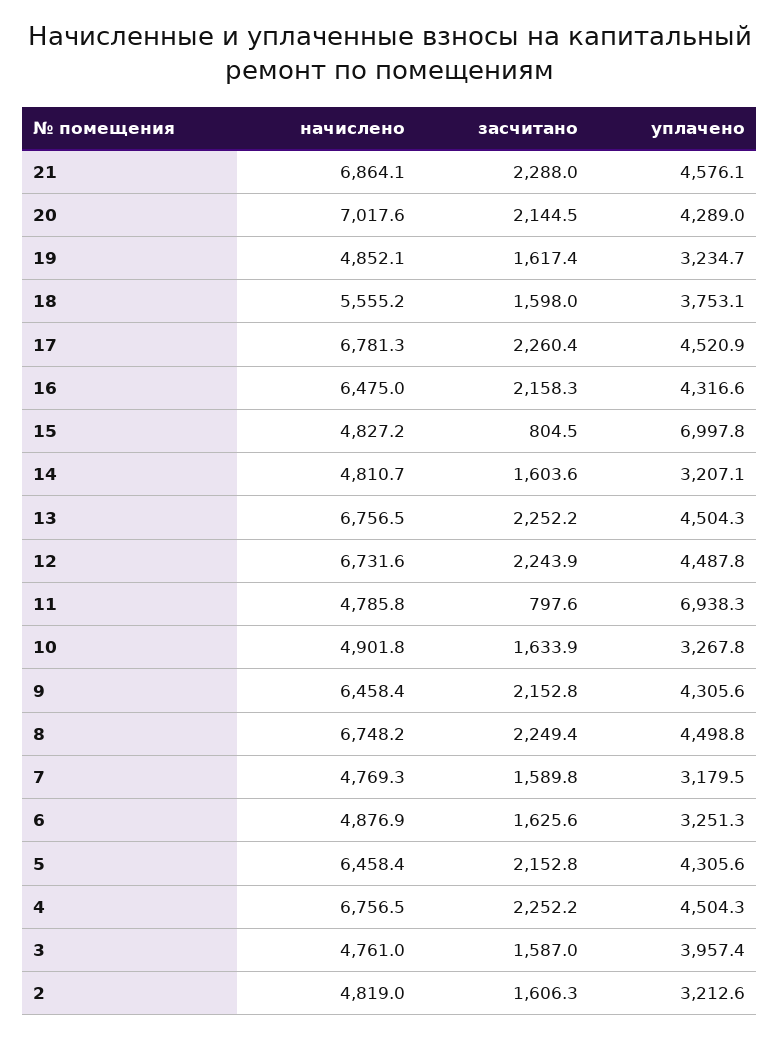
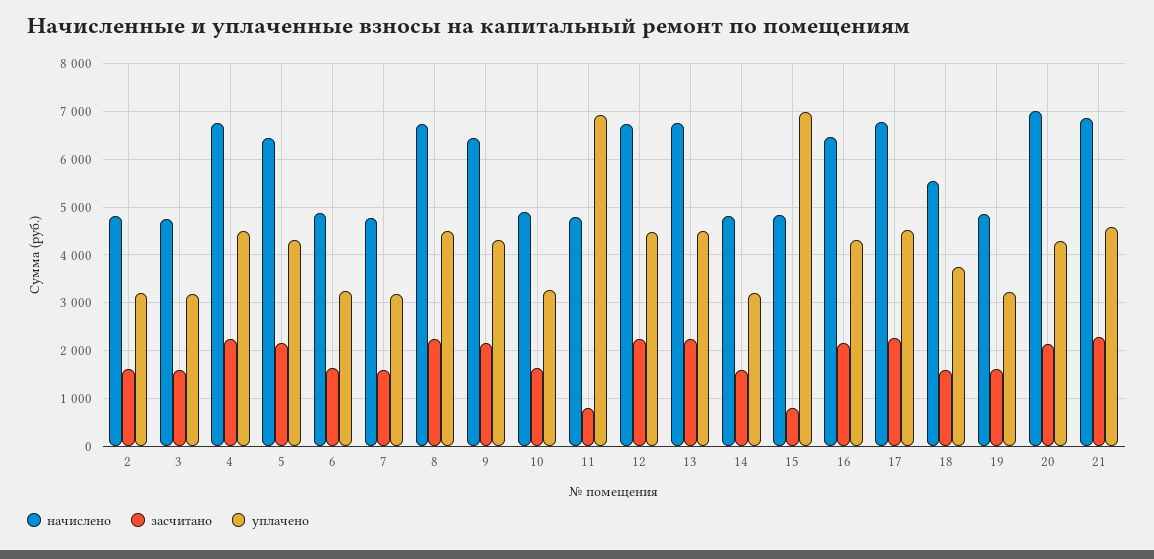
  {
    "начислено": {
      "21": 6864.1,
      "20": 7017.6,
      "19": 4852.1,
      "18": 5555.2,
      "17": 6781.3,
      "16": 6475,
      "15": 4827.2,
      "14": 4810.7,
      "13": 6756.5,
      "12": 6731.6,
      "11": 4785.8,
      "10": 4901.8,
      "9": 6458.4,
      "8": 6748.2,
      "7": 4769.3,
      "6": 4876.9,
      "5": 6458.4,
      "4": 6756.5,
      "3": 4761,
      "2": 4819
    },
    "засчитано": {
      "21": 2288,
      "20": 2144.5,
      "19": 1617.4,
      "18": 1598,
      "17": 2260.4,
      "16": 2158.3,
      "15": 804.5,
      "14": 1603.6,
      "13": 2252.2,
      "12": 2243.9,
      "11": 797.6,
      "10": 1633.9,
      "9": 2152.8,
      "8": 2249.4,
      "7": 1589.8,
      "6": 1625.6,
      "5": 2152.8,
      "4": 2252.2,
      "3": 1587,
      "2": 1606.3
    },
    "уплачено": {
      "21": 4576.1,
      "20": 4289,
      "19": 3234.7,
      "18": 3753.1,
      "17": 4520.9,
      "16": 4316.6,
      "15": 6997.8,
      "14": 3207.1,
      "13": 4504.3,
      "12": 4487.8,
      "11": 6938.3,
      "10": 3267.8,
      "9": 4305.6,
      "8": 4498.8,
      "7": 3179.5,
      "6": 3251.3,
      "5": 4305.6,
      "4": 4504.3,
-     "3": 3957.4,
+     "3": 3200,
      "2": 3212.6
    }
  }

